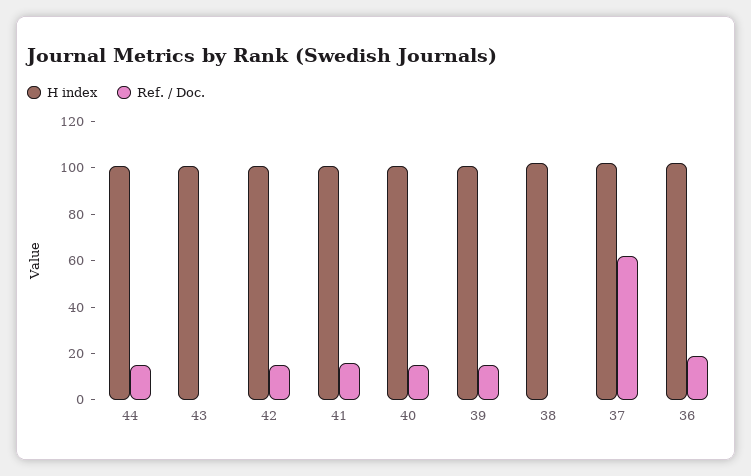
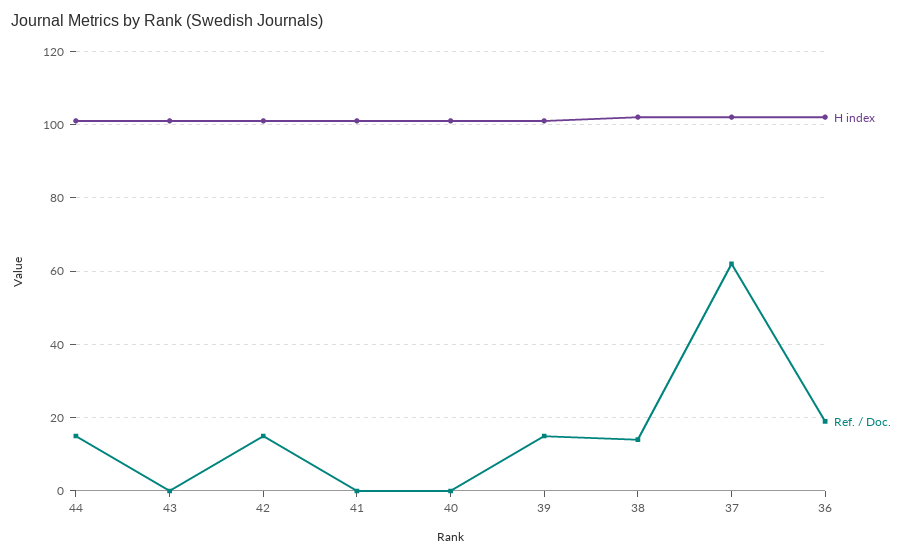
  {
    "H index": {
      "44": 100,
      "43": 100,
      "42": 100,
      "41": 100,
      "40": 100,
      "39": 100,
      "38": 100,
      "37": 100,
      "36": 100
    },
    "Ref. / Doc.": {
      "44": 15,
      "43": 0,
      "42": 15,
-     "41": 15,
+     "41": 0,
-     "40": 15,
+     "40": 0,
      "39": 15,
-     "38": 0,
+     "38": 15,
      "37": 60,
      "36": 20
    }
  }

